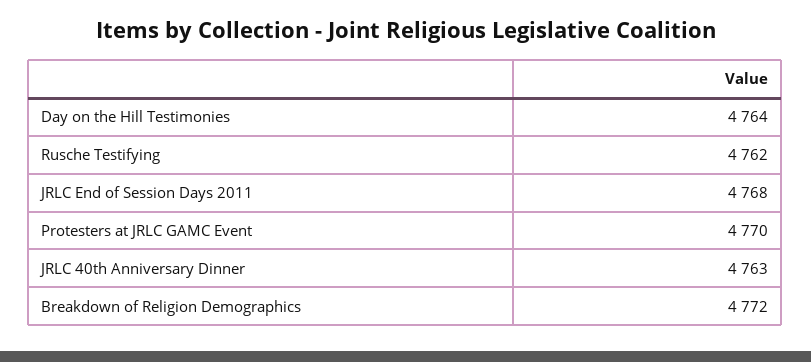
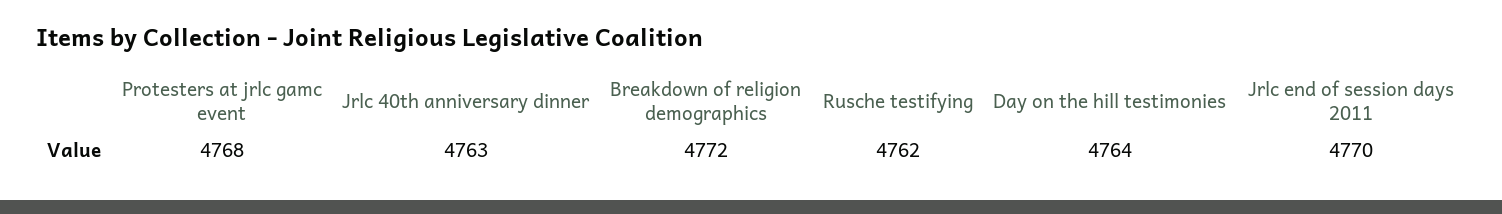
  {
    "Day on the Hill Testimonies": 4764,
    "Rusche Testifying": 4762,
-   "JRLC End of Session Days 2011": 4768,
+   "JRLC End of Session Days 2011": 4770,
-   "Protesters at JRLC GAMC Event": 4770,
+   "Protesters at JRLC GAMC Event": 4768,
    "JRLC 40th Anniversary Dinner": 4763,
    "Breakdown of Religion Demographics": 4772
  }

